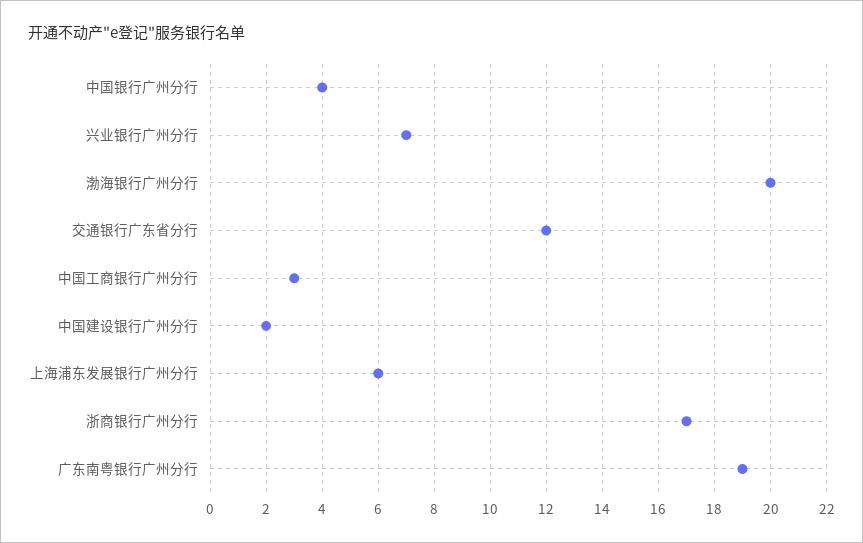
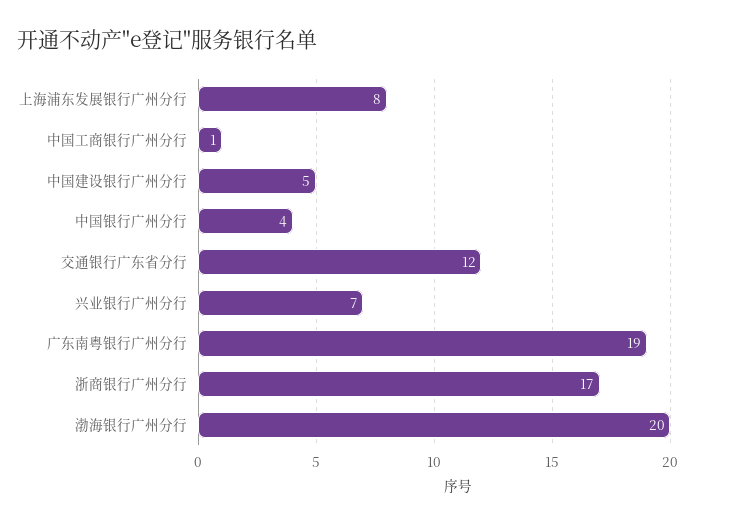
  {
    "中国银行广州分行": 4,
    "兴业银行广州分行": 7,
    "渤海银行广州分行": 20,
    "交通银行广东省分行": 12,
-   "中国工商银行广州分行": 3,
+   "中国工商银行广州分行": 1,
-   "中国建设银行广州分行": 2,
+   "中国建设银行广州分行": 5,
-   "上海浦东发展银行广州分行": 6,
+   "上海浦东发展银行广州分行": 8,
    "浙商银行广州分行": 17,
    "广东南粤银行广州分行": 19
  }

